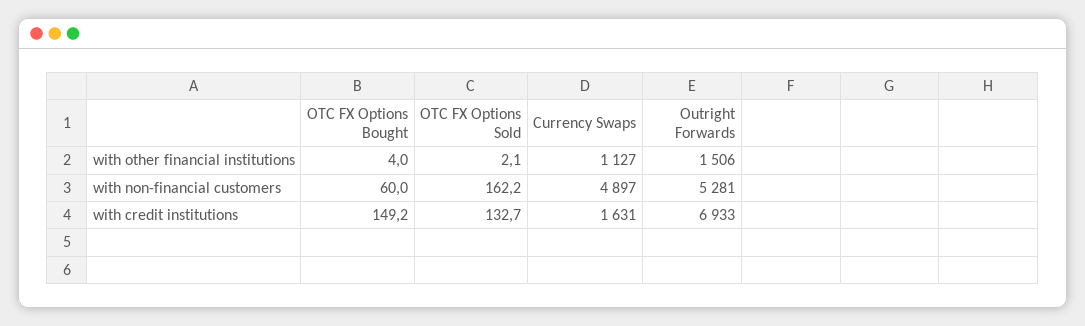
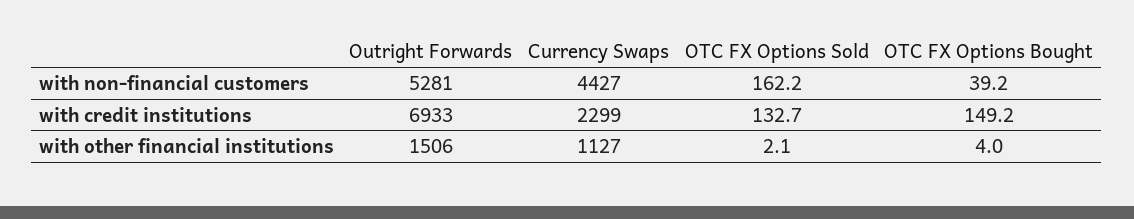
  {
    "OTC FX Options Bought": {
      "with other financial institutions": 4,
-     "with non-financial customers": 60,
+     "with non-financial customers": 39.2,
      "with credit institutions": 149.2
    },
    "OTC FX Options Sold": {
      "with other financial institutions": 2.1,
      "with non-financial customers": 162.2,
      "with credit institutions": 132.7
    },
    "Currency Swaps": {
      "with other financial institutions": 1127,
-     "with non-financial customers": 4897,
+     "with non-financial customers": 4427,
-     "with credit institutions": 1631
+     "with credit institutions": 2299
    },
    "Outright Forwards": {
      "with other financial institutions": 1506,
      "with non-financial customers": 5281,
      "with credit institutions": 6933
    }
  }

